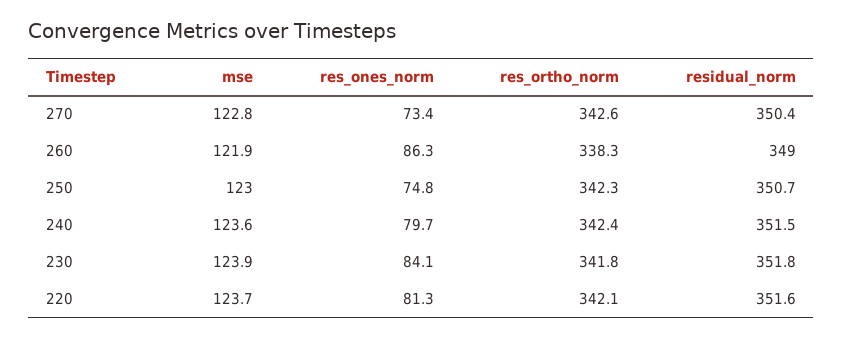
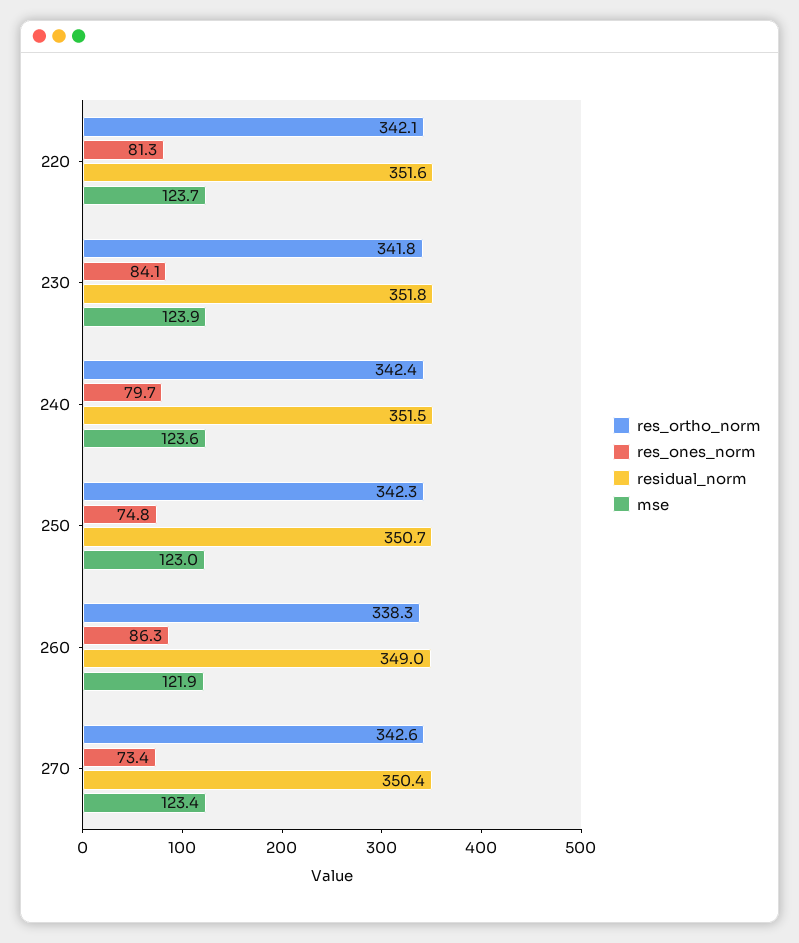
  {
    "mse": {
-     "270": 122.8,
+     "270": 123.4,
      "260": 121.9,
      "250": 123,
      "240": 123.6,
      "230": 123.9,
      "220": 123.7
    },
    "res_ones_norm": {
      "270": 73.4,
      "260": 86.3,
      "250": 74.8,
      "240": 79.7,
      "230": 84.1,
      "220": 81.3
    },
    "res_ortho_norm": {
      "270": 342.6,
      "260": 338.3,
      "250": 342.3,
      "240": 342.4,
      "230": 341.8,
      "220": 342.1
    },
    "residual_norm": {
      "270": 350.4,
      "260": 349,
      "250": 350.7,
      "240": 351.5,
      "230": 351.8,
      "220": 351.6
    }
  }

